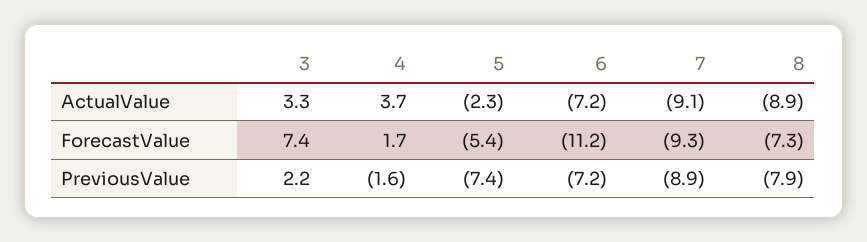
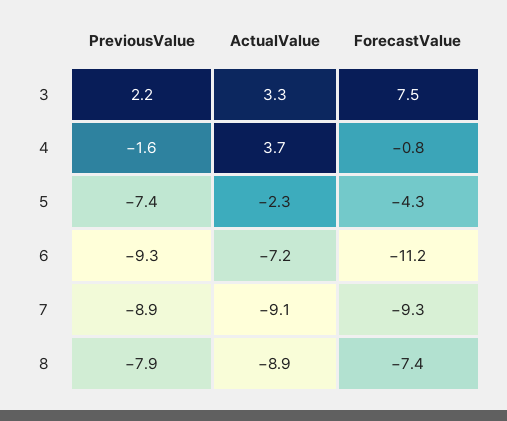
  {
    "3": {
      "ActualValue": 3.3,
-     "ForecastValue": 7.4,
+     "ForecastValue": 7.5,
      "PreviousValue": 2.2
    },
    "4": {
      "ActualValue": 3.7,
-     "ForecastValue": 1.7,
+     "ForecastValue": -0.8,
      "PreviousValue": -1.6
    },
    "5": {
      "ActualValue": -2.3,
-     "ForecastValue": -5.4,
+     "ForecastValue": -4.3,
      "PreviousValue": -7.4
    },
    "6": {
      "ActualValue": -7.2,
      "ForecastValue": -11.2,
-     "PreviousValue": -7.2
+     "PreviousValue": -9.3
    },
    "7": {
      "ActualValue": -9.1,
      "ForecastValue": -9.3,
      "PreviousValue": -8.9
    },
    "8": {
      "ActualValue": -8.9,
-     "ForecastValue": -7.3,
+     "ForecastValue": -7.4,
      "PreviousValue": -7.9
    }
  }

